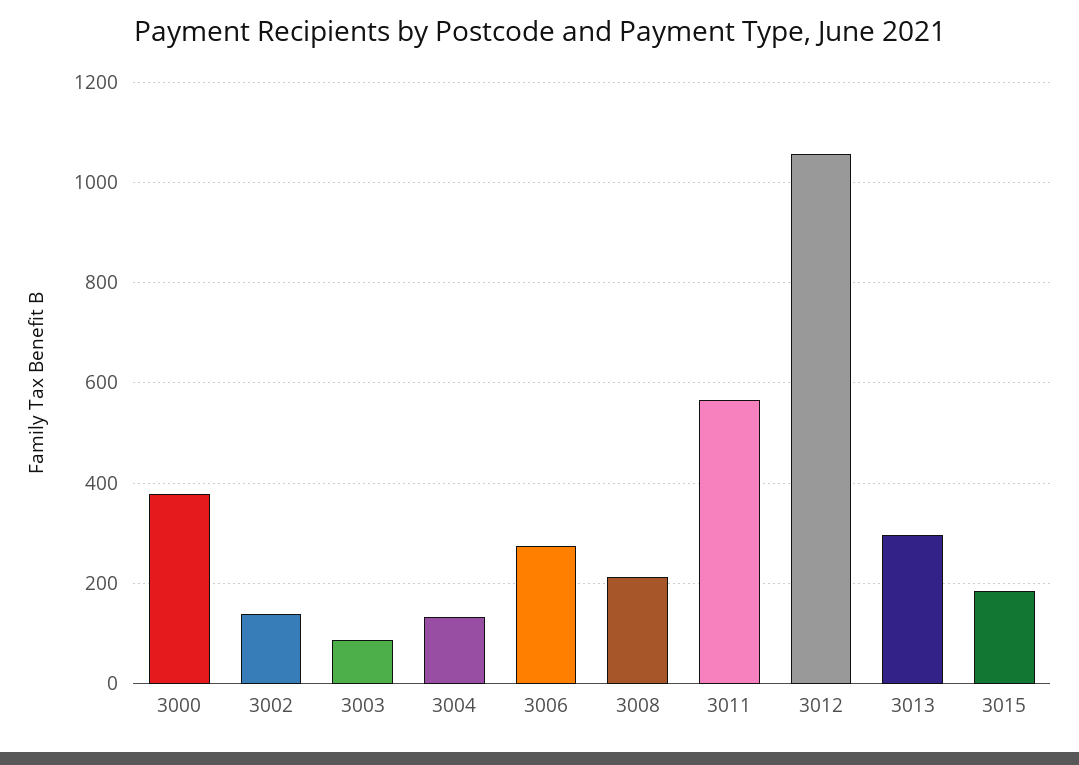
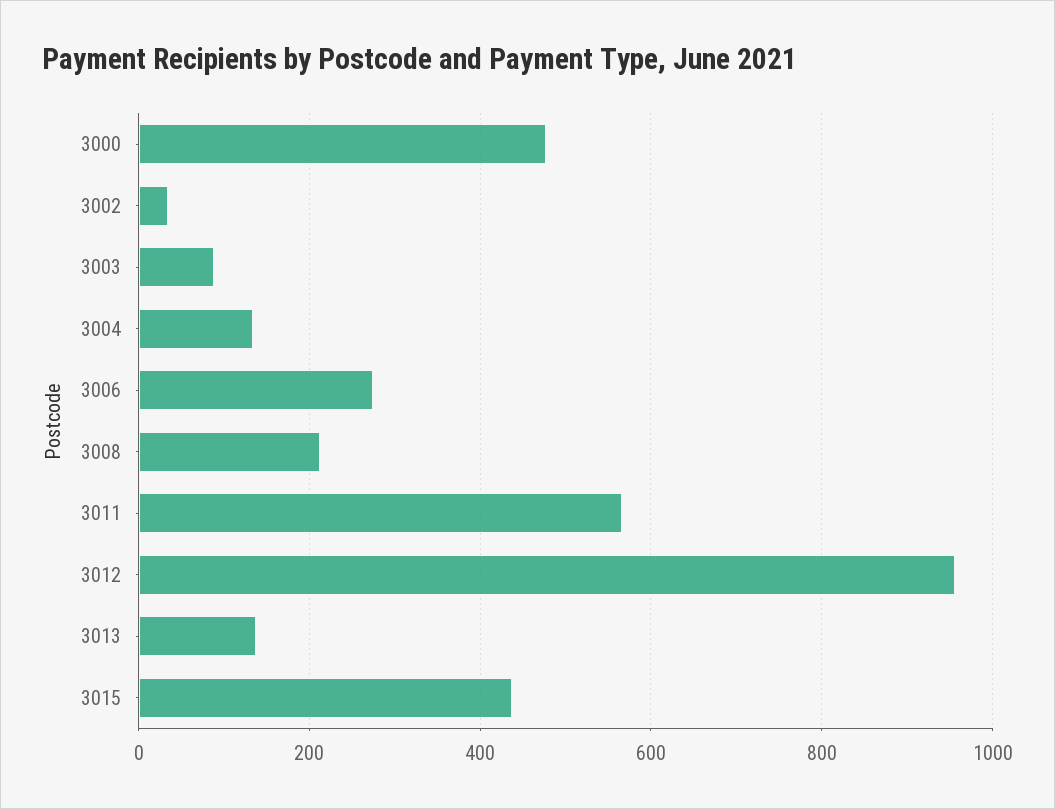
  {
-   "3000": 380,
+   "3000": 480,
-   "3002": 140,
+   "3002": 40,
    "3003": 80,
    "3004": 140,
    "3006": 280,
    "3008": 220,
    "3011": 560,
-   "3012": 1060,
+   "3012": 960,
-   "3013": 300,
+   "3013": 140,
-   "3015": 180
+   "3015": 440
  }

